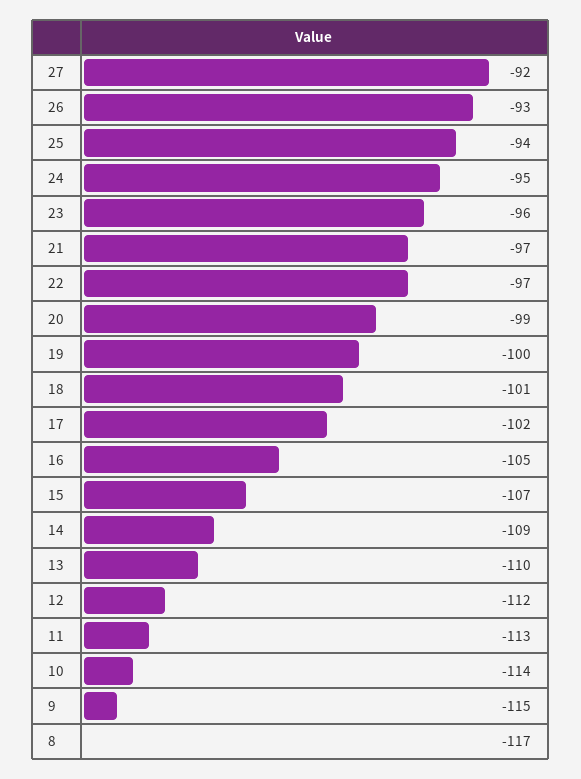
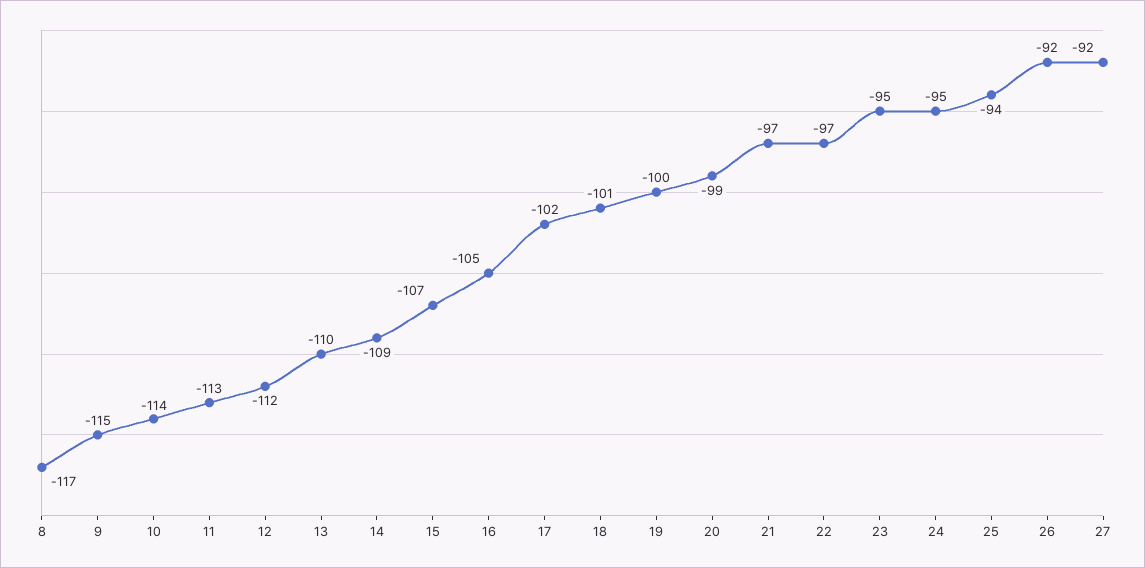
  {
    "27": -92,
-   "26": -93,
+   "26": -92,
    "25": -94,
    "24": -95,
-   "23": -96,
+   "23": -95,
    "21": -97,
    "22": -97,
    "20": -99,
    "19": -100,
    "18": -101,
    "17": -102,
    "16": -105,
    "15": -107,
    "14": -109,
    "13": -110,
    "12": -112,
    "11": -113,
    "10": -114,
    "9": -115,
    "8": -117
  }

